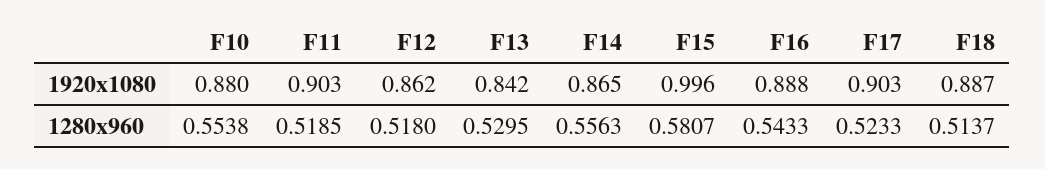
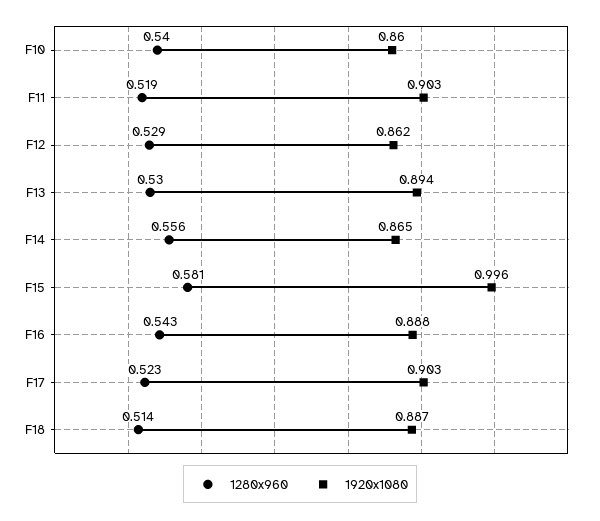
  {
    "1920x1080": {
-     "F10": 0.88,
+     "F10": 0.86,
      "F11": 0.903,
      "F12": 0.862,
-     "F13": 0.842,
+     "F13": 0.894,
      "F14": 0.865,
      "F15": 0.996,
      "F16": 0.888,
      "F17": 0.903,
      "F18": 0.887
    },
    "1280x960": {
-     "F10": 0.5538,
+     "F10": 0.54,
      "F11": 0.5185,
-     "F12": 0.518,
+     "F12": 0.529,
      "F13": 0.5295,
      "F14": 0.5563,
      "F15": 0.5807,
      "F16": 0.5433,
      "F17": 0.5233,
      "F18": 0.5137
    }
  }

